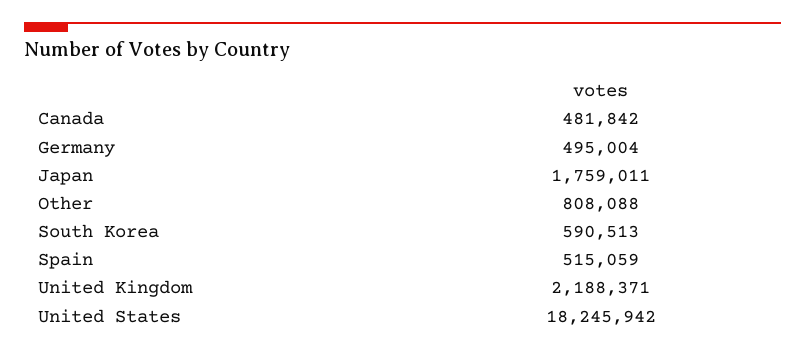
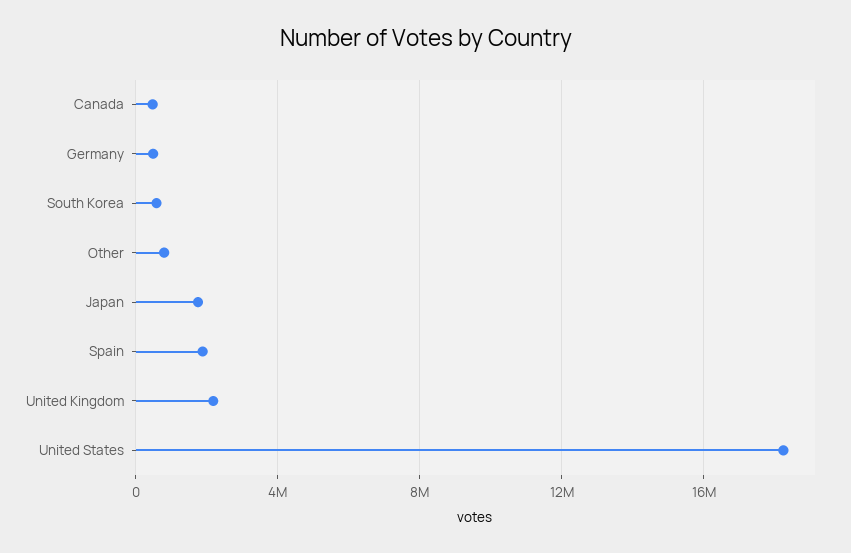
  {
    "Canada": 481842,
    "Germany": 495004,
    "Japan": 1759011,
    "Other": 808088,
    "South Korea": 590513,
-   "Spain": 515059,
+   "Spain": 2000000,
    "United Kingdom": 2188371,
    "United States": 18245942
  }

